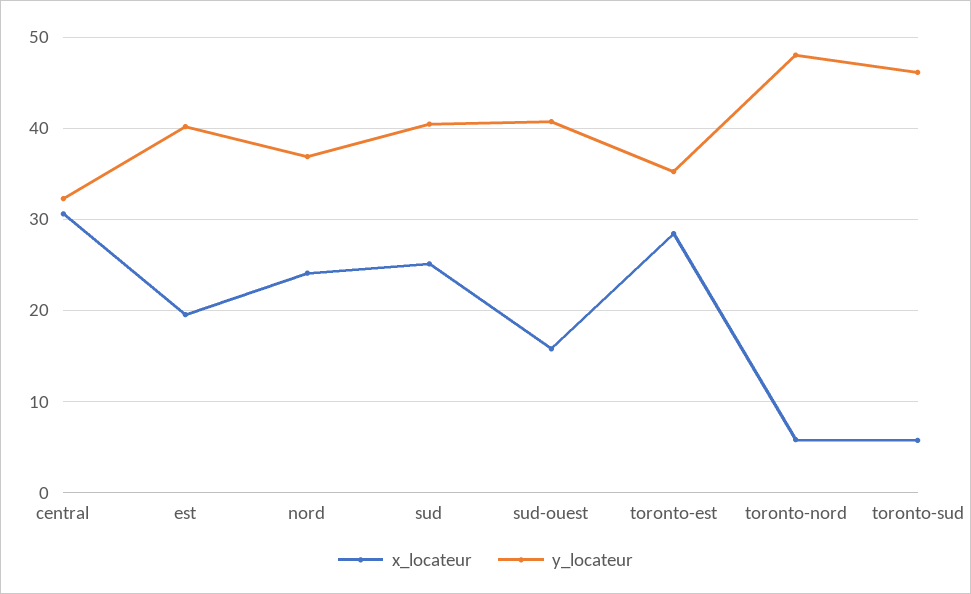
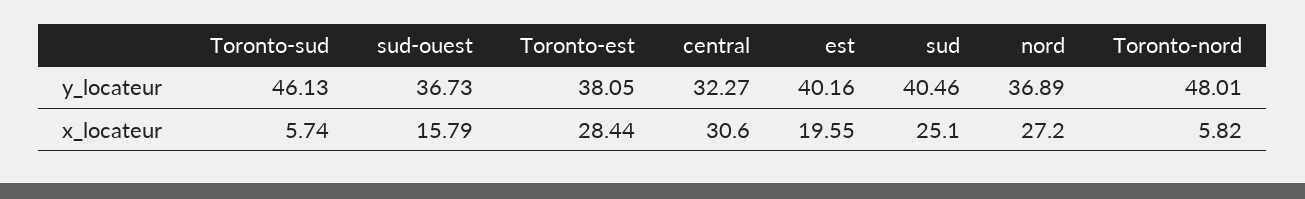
  {
    "x_locateur": {
      "central": 30.6,
      "est": 19.55,
-     "nord": 24,
+     "nord": 27.2,
      "sud": 25.1,
      "sud-ouest": 15.79,
      "toronto-est": 28.44,
      "toronto-nord": 5.82,
      "toronto-sud": 5.74
    },
    "y_locateur": {
      "central": 32.27,
      "est": 40.16,
      "nord": 36.89,
      "sud": 40.46,
-     "sud-ouest": 41,
+     "sud-ouest": 36.73,
-     "toronto-est": 35,
+     "toronto-est": 38.05,
      "toronto-nord": 48.01,
      "toronto-sud": 46.13
    }
  }

